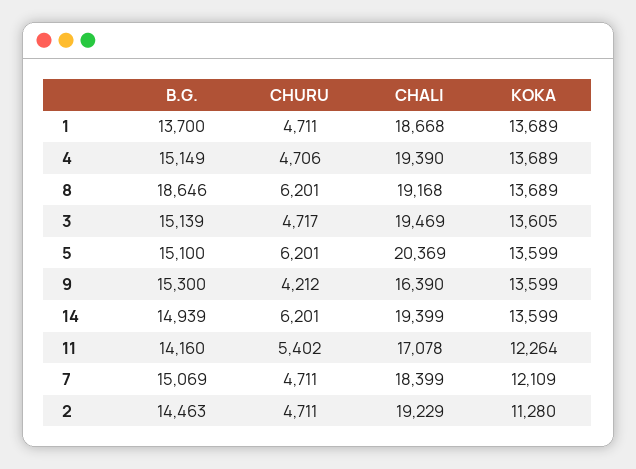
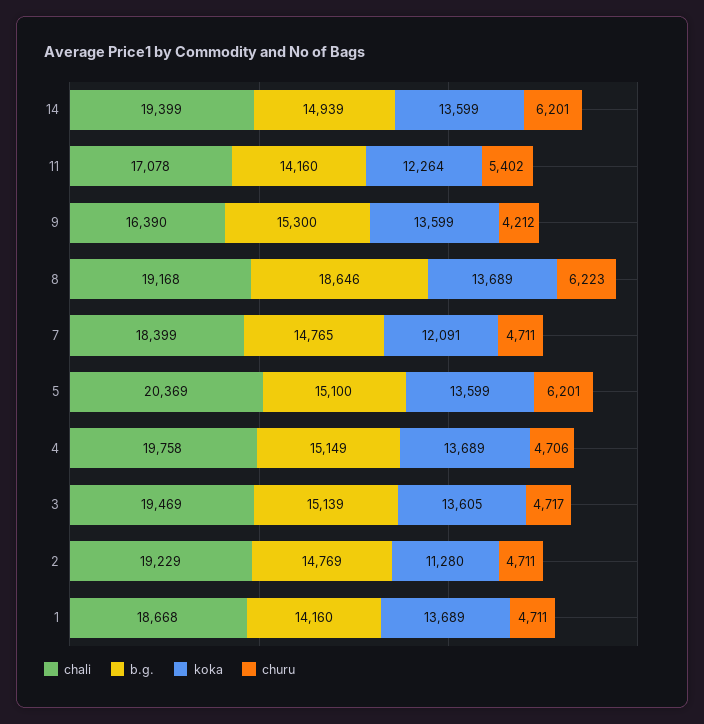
  {
    "B.G.": {
-     "1": 13700,
+     "1": 14160,
      "4": 15149,
      "8": 18646,
      "3": 15139,
      "5": 15100,
      "9": 15300,
      "14": 14939,
      "11": 14160,
-     "7": 15069,
+     "7": 14765,
-     "2": 14463
+     "2": 14769
    },
    "CHURU": {
      "1": 4711,
      "4": 4706,
-     "8": 6201,
+     "8": 6223,
      "3": 4717,
      "5": 6201,
      "9": 4212,
      "14": 6201,
      "11": 5402,
      "7": 4711,
      "2": 4711
    },
    "CHALI": {
      "1": 18668,
-     "4": 19390,
+     "4": 19758,
      "8": 19168,
      "3": 19469,
      "5": 20369,
      "9": 16390,
      "14": 19399,
      "11": 17078,
      "7": 18399,
      "2": 19229
    },
    "KOKA": {
      "1": 13689,
      "4": 13689,
      "8": 13689,
      "3": 13605,
      "5": 13599,
      "9": 13599,
      "14": 13599,
      "11": 12264,
-     "7": 12109,
+     "7": 12091,
      "2": 11280
    }
  }

